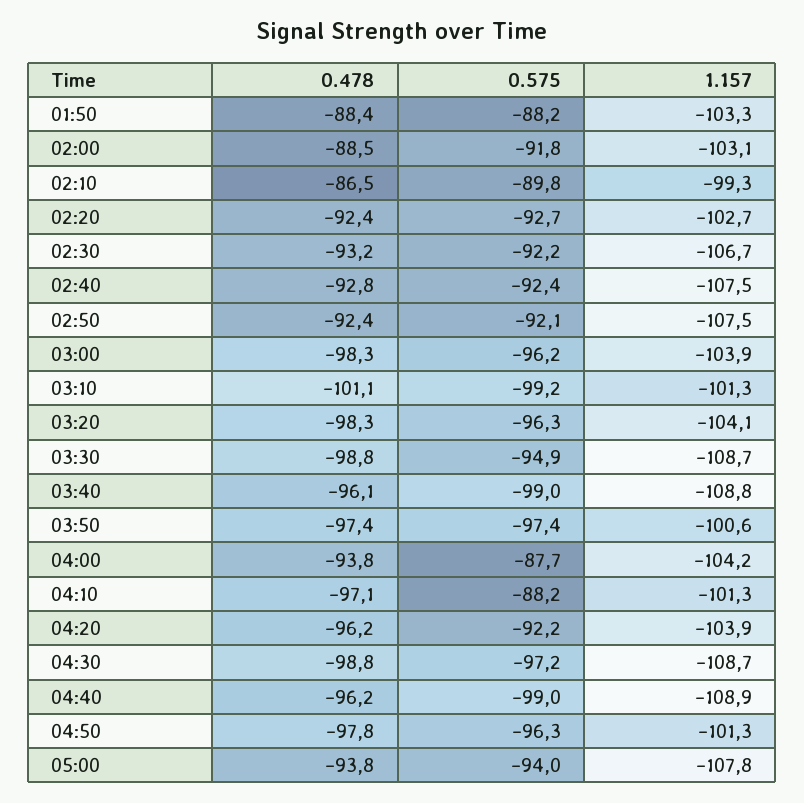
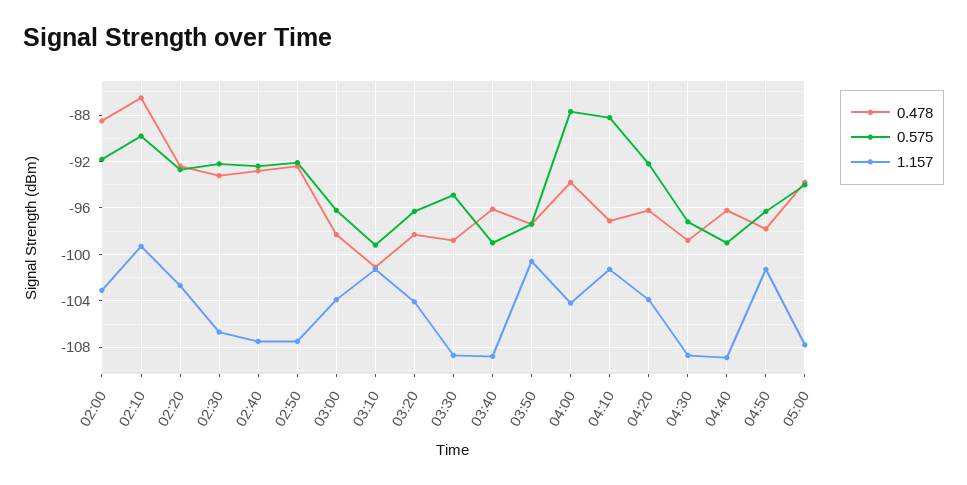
  {
    "0.478": {
-     "01:50": -88.4,
      "02:00": -88.5,
      "02:10": -86.5,
      "02:20": -92.4,
      "02:30": -93.2,
      "02:40": -92.8,
      "02:50": -92.4,
      "03:00": -98.3,
      "03:10": -101.1,
      "03:20": -98.3,
      "03:30": -98.8,
      "03:40": -96.1,
      "03:50": -97.4,
      "04:00": -93.8,
      "04:10": -97.1,
      "04:20": -96.2,
      "04:30": -98.8,
      "04:40": -96.2,
      "04:50": -97.8,
      "05:00": -93.8
    },
    "0.575": {
-     "01:50": -88.2,
      "02:00": -91.8,
      "02:10": -89.8,
      "02:20": -92.7,
      "02:30": -92.2,
      "02:40": -92.4,
      "02:50": -92.1,
      "03:00": -96.2,
      "03:10": -99.2,
      "03:20": -96.3,
      "03:30": -94.9,
      "03:40": -99,
      "03:50": -97.4,
      "04:00": -87.7,
      "04:10": -88.2,
      "04:20": -92.2,
      "04:30": -97.2,
      "04:40": -99,
      "04:50": -96.3,
      "05:00": -94
    },
    "1.157": {
-     "01:50": -103.3,
      "02:00": -103.1,
      "02:10": -99.3,
      "02:20": -102.7,
      "02:30": -106.7,
      "02:40": -107.5,
      "02:50": -107.5,
      "03:00": -103.9,
      "03:10": -101.3,
      "03:20": -104.1,
      "03:30": -108.7,
      "03:40": -108.8,
      "03:50": -100.6,
      "04:00": -104.2,
      "04:10": -101.3,
      "04:20": -103.9,
      "04:30": -108.7,
      "04:40": -108.9,
      "04:50": -101.3,
      "05:00": -107.8
    }
  }

